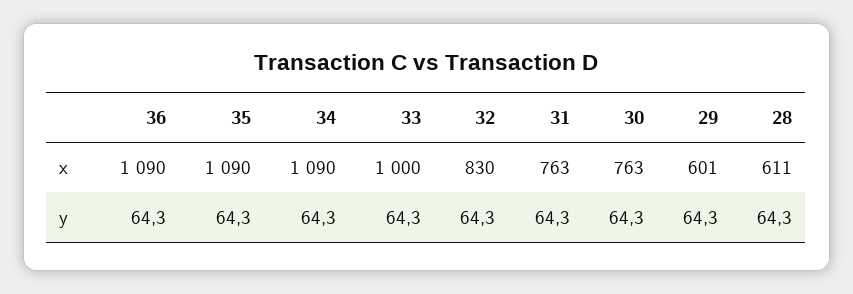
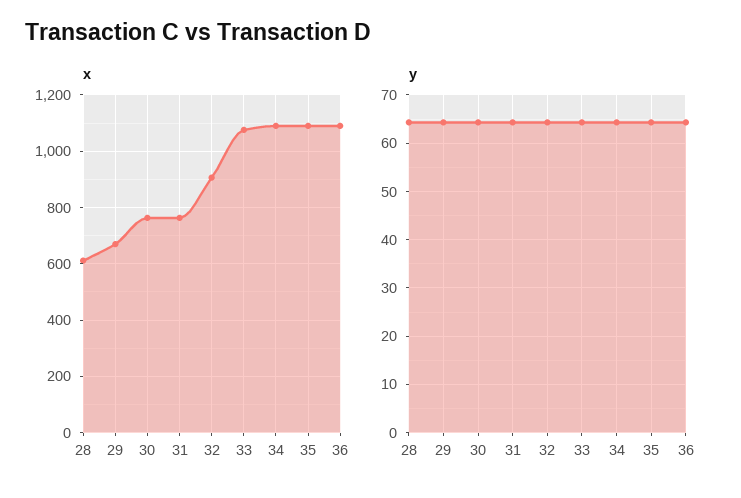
  {
    "x": {
      "36": 1090,
      "35": 1090,
      "34": 1090,
-     "33": 1000,
+     "33": 1075,
-     "32": 830,
+     "32": 900,
      "31": 763,
      "30": 763,
-     "29": 601,
+     "29": 675,
      "28": 611
    },
    "y": {
      "36": 64.3,
      "35": 64.3,
      "34": 64.3,
      "33": 64.3,
      "32": 64.3,
      "31": 64.3,
      "30": 64.3,
      "29": 64.3,
      "28": 64.3
    }
  }

